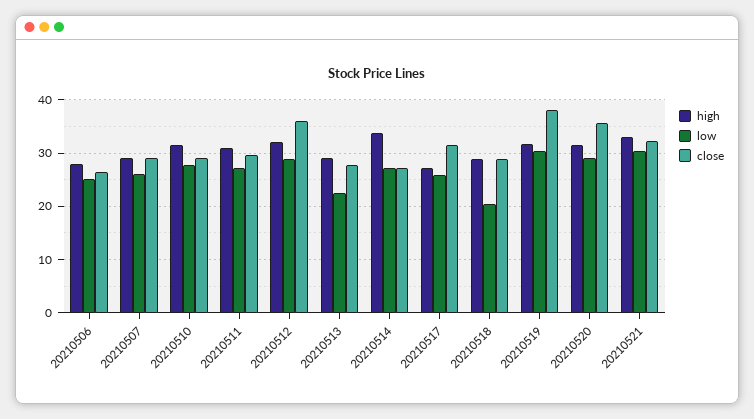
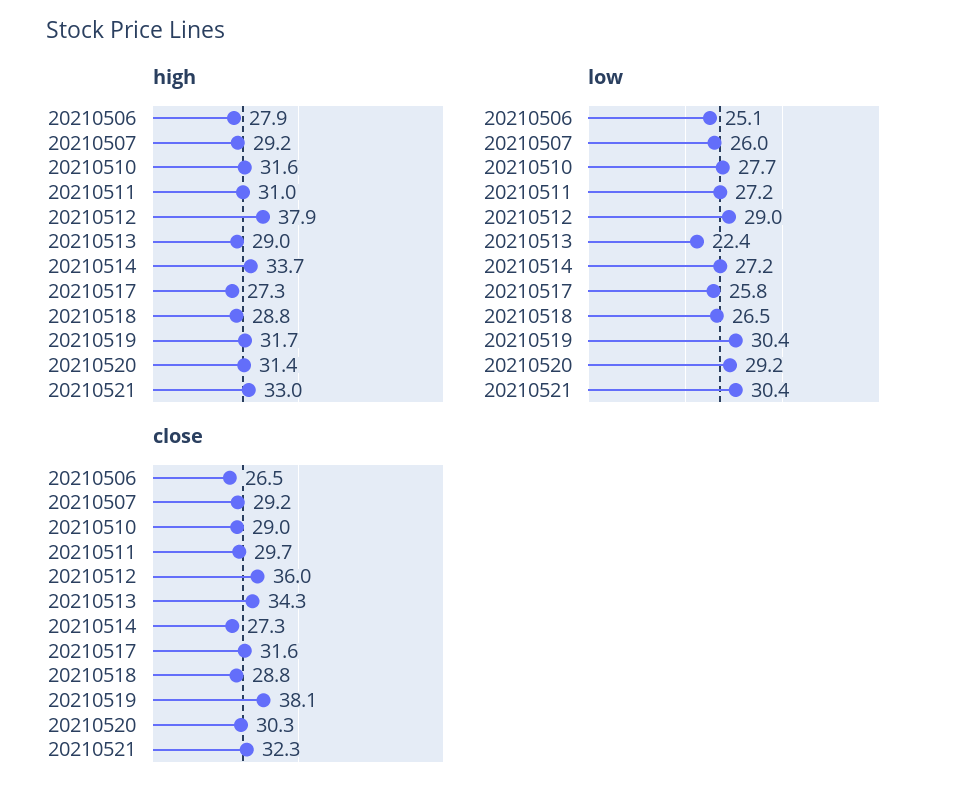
  {
    "high": {
      "20210506": 27.9,
      "20210507": 29.2,
      "20210510": 31.6,
      "20210511": 31,
-     "20210512": 32,
+     "20210512": 37.9,
      "20210513": 29,
      "20210514": 33.7,
      "20210517": 27.3,
      "20210518": 28.8,
      "20210519": 31.7,
      "20210520": 31.4,
      "20210521": 33
    },
    "low": {
      "20210506": 25.1,
      "20210507": 26,
      "20210510": 27.7,
      "20210511": 27.2,
      "20210512": 29,
      "20210513": 22.4,
      "20210514": 27.2,
      "20210517": 25.8,
-     "20210518": 20,
+     "20210518": 26.5,
      "20210519": 30.4,
      "20210520": 29.2,
      "20210521": 30.4
    },
    "close": {
      "20210506": 26.5,
      "20210507": 29.2,
      "20210510": 29,
      "20210511": 29.7,
      "20210512": 36,
-     "20210513": 28,
+     "20210513": 34.3,
      "20210514": 27.3,
      "20210517": 31.6,
      "20210518": 28.8,
      "20210519": 38.1,
-     "20210520": 36,
+     "20210520": 30.3,
      "20210521": 32.3
    }
  }

